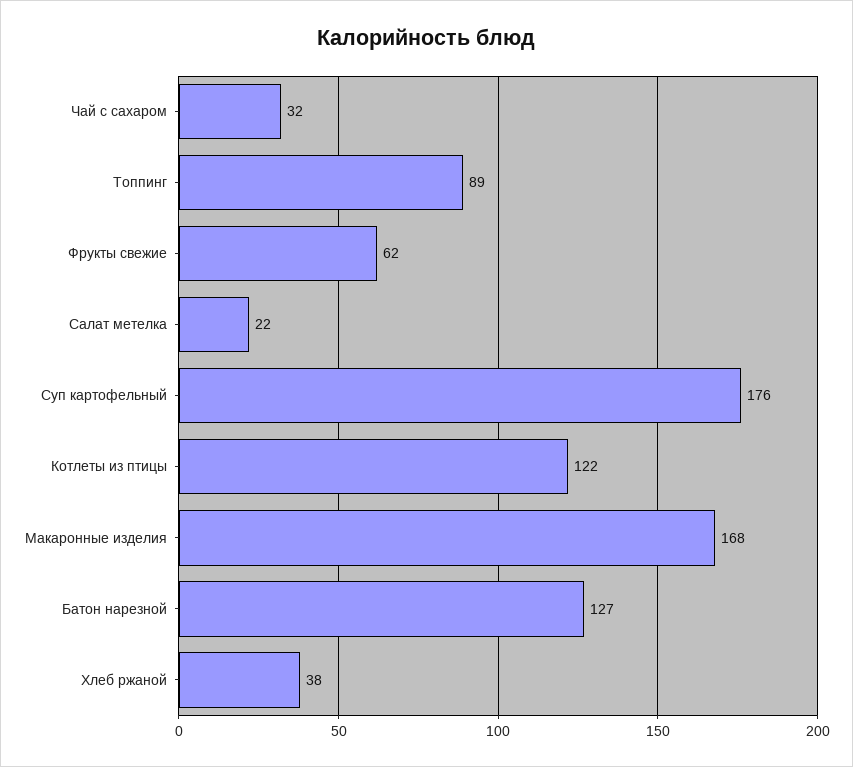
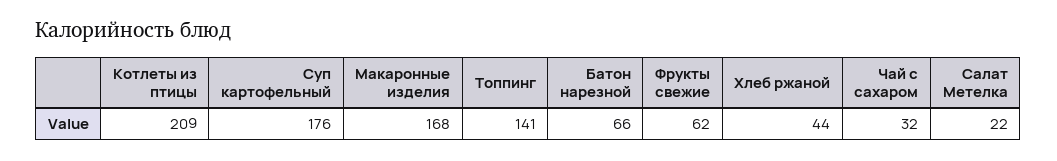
  {
    "Чай с сахаром": 32,
-   "Топпинг": 89,
+   "Топпинг": 141,
    "Фрукты свежие": 62,
    "Салат метелка": 22,
    "Суп картофельный": 176,
-   "Котлеты из птицы": 122,
+   "Котлеты из птицы": 209,
    "Макаронные изделия": 168,
-   "Батон нарезной": 127,
+   "Батон нарезной": 66,
-   "Хлеб ржаной": 38
+   "Хлеб ржаной": 44
  }

